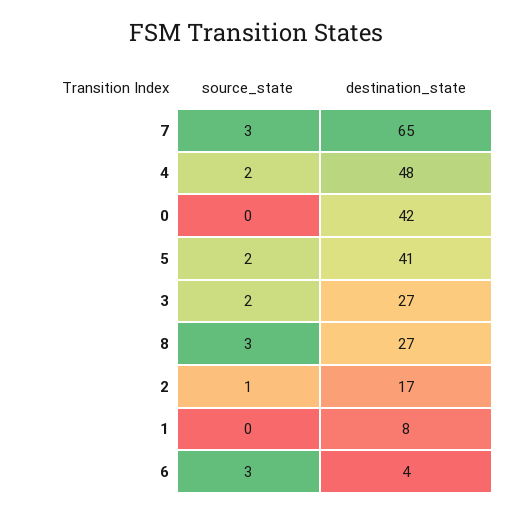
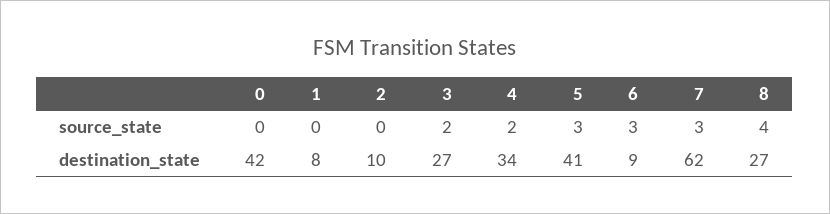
  {
    "source_state": {
      "7": 3,
      "4": 2,
      "0": 0,
-     "5": 2,
+     "5": 3,
      "3": 2,
-     "8": 3,
+     "8": 4,
-     "2": 1,
+     "2": 0,
      "1": 0,
      "6": 3
    },
    "destination_state": {
-     "7": 65,
+     "7": 62,
-     "4": 48,
+     "4": 34,
      "0": 42,
      "5": 41,
      "3": 27,
      "8": 27,
-     "2": 17,
+     "2": 10,
      "1": 8,
-     "6": 4
+     "6": 9
    }
  }

